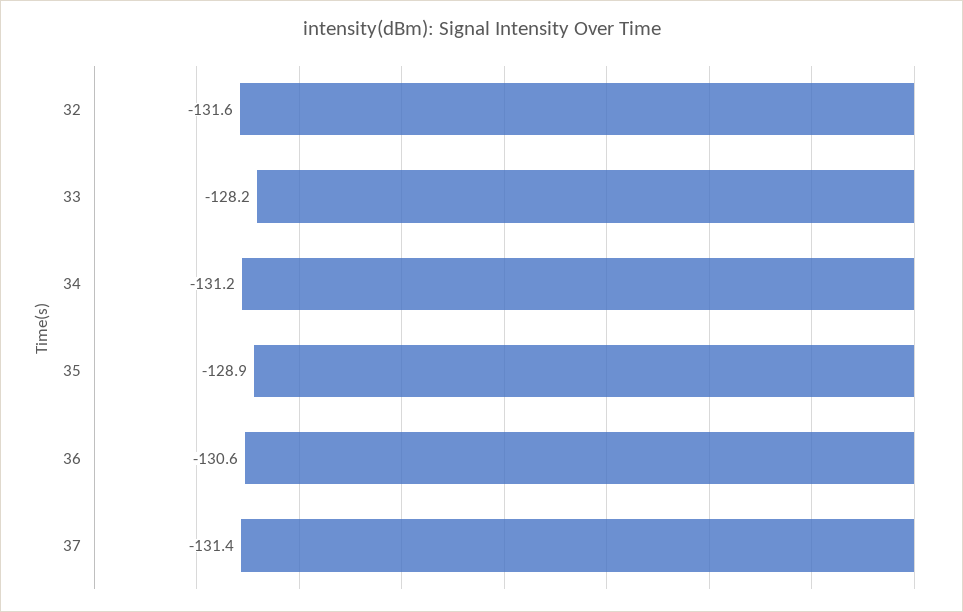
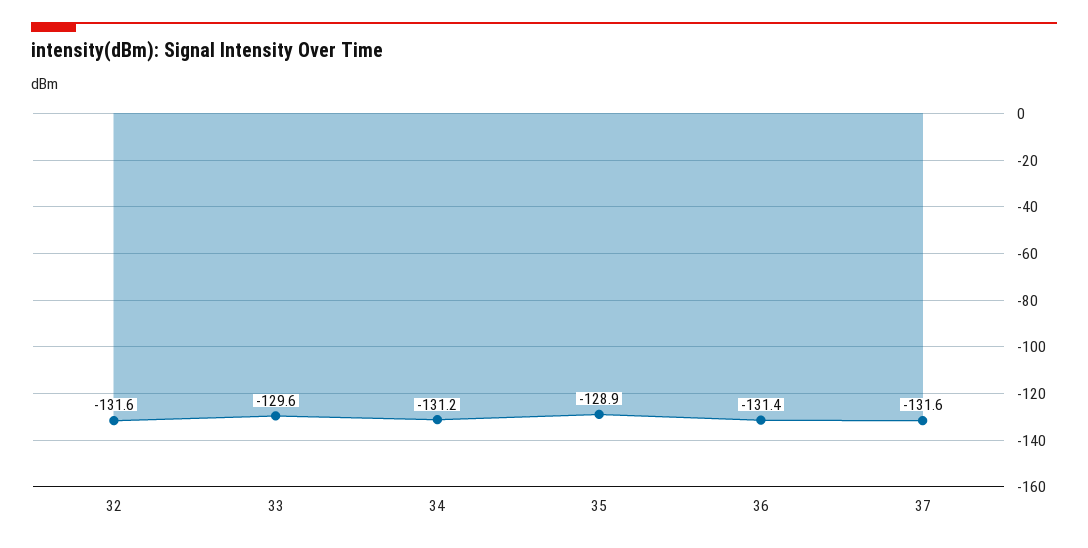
  {
    "32": -131.6,
-   "33": -128.2,
+   "33": -129.6,
    "34": -131.2,
    "35": -128.9,
-   "36": -130.6,
+   "36": -131.4,
-   "37": -131.4
+   "37": -131.6
  }

